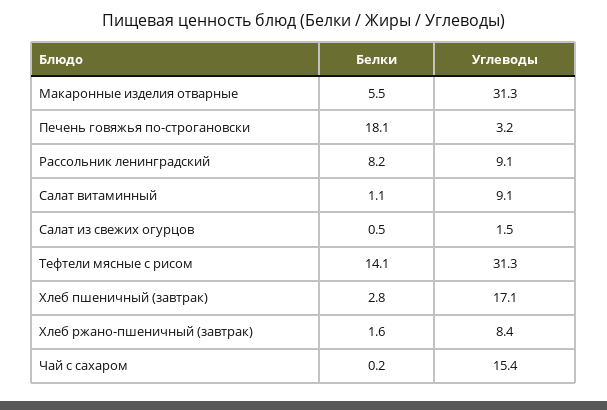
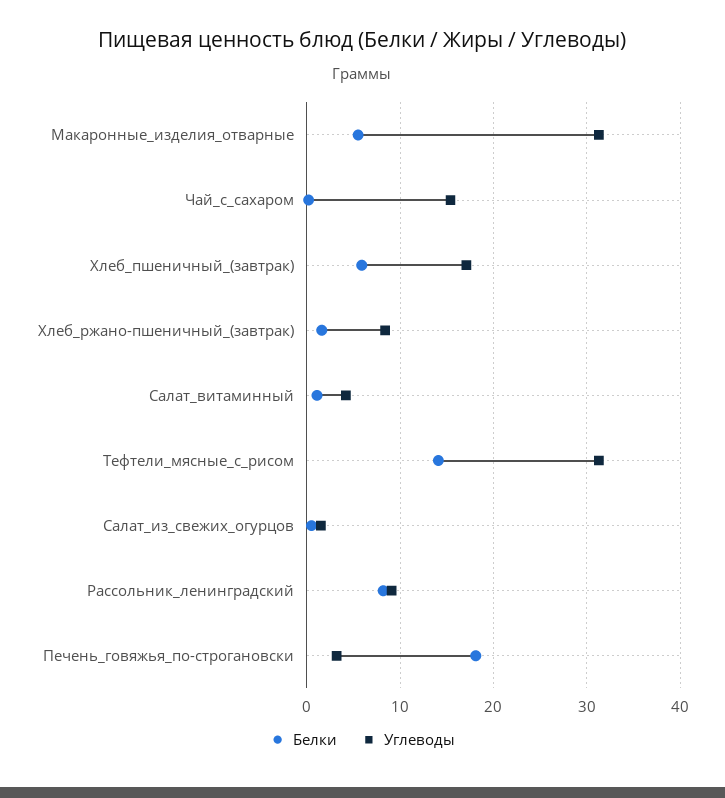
  {
    "Белки": {
      "Макаронные изделия отварные": 5.5,
      "Печень говяжья по-строгановски": 18.1,
      "Рассольник ленинградский": 8.2,
      "Салат витаминный": 1.1,
      "Салат из свежих огурцов": 0.5,
      "Тефтели мясные с рисом": 14.1,
-     "Хлеб пшеничный (завтрак)": 2.8,
+     "Хлеб пшеничный (завтрак)": 6,
      "Хлеб ржано-пшеничный (завтрак)": 1.6,
      "Чай с сахаром": 0.2
    },
    "Углеводы": {
      "Макаронные изделия отварные": 31.3,
      "Печень говяжья по-строгановски": 3.2,
      "Рассольник ленинградский": 9.1,
-     "Салат витаминный": 9.1,
+     "Салат витаминный": 4,
      "Салат из свежих огурцов": 1.5,
      "Тефтели мясные с рисом": 31.3,
      "Хлеб пшеничный (завтрак)": 17.1,
      "Хлеб ржано-пшеничный (завтрак)": 8.4,
      "Чай с сахаром": 15.4
    }
  }

